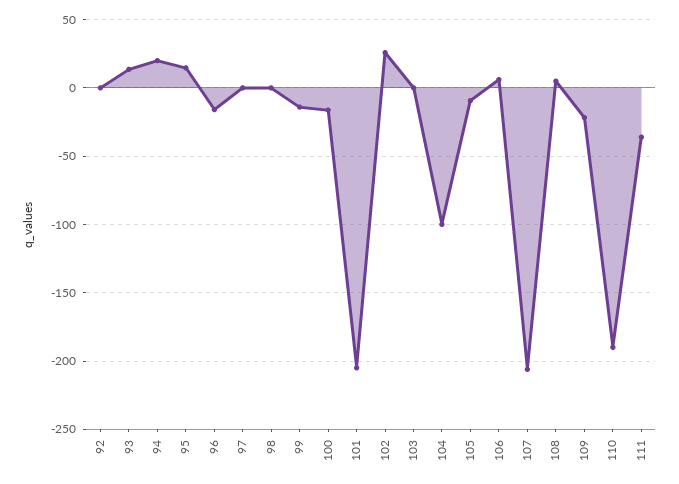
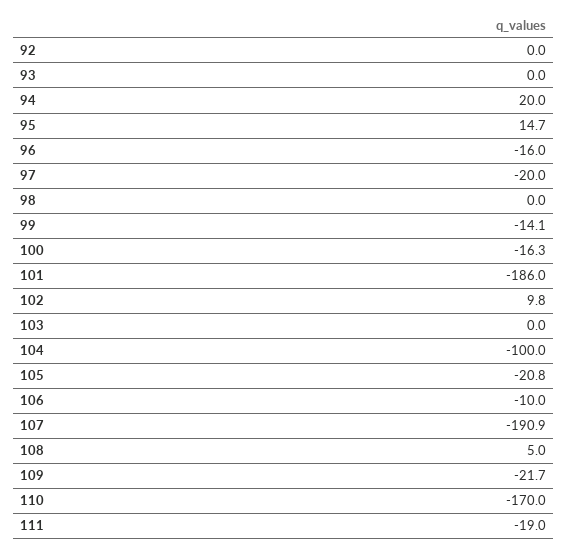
  {
    "92": 0,
-   "93": 15,
+   "93": 0,
    "94": 20,
    "95": 14.7,
    "96": -16,
-   "97": 0,
+   "97": -20,
    "98": 0,
    "99": -14.1,
    "100": -16.3,
-   "101": -205,
+   "101": -186,
-   "102": 25,
+   "102": 9.8,
    "103": 0,
    "104": -100,
-   "105": -10,
+   "105": -20.8,
-   "106": 5,
+   "106": -10,
-   "107": -205,
+   "107": -190.9,
    "108": 5,
    "109": -21.7,
-   "110": -190,
+   "110": -170,
-   "111": -35
+   "111": -19
  }

